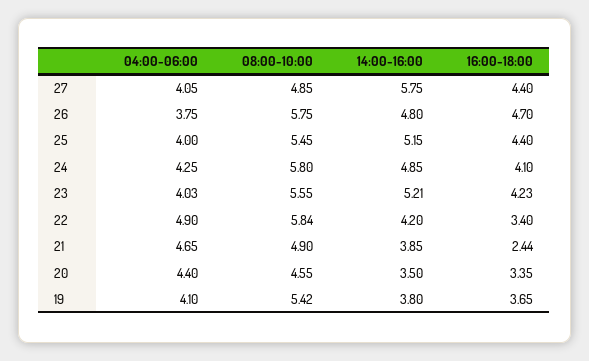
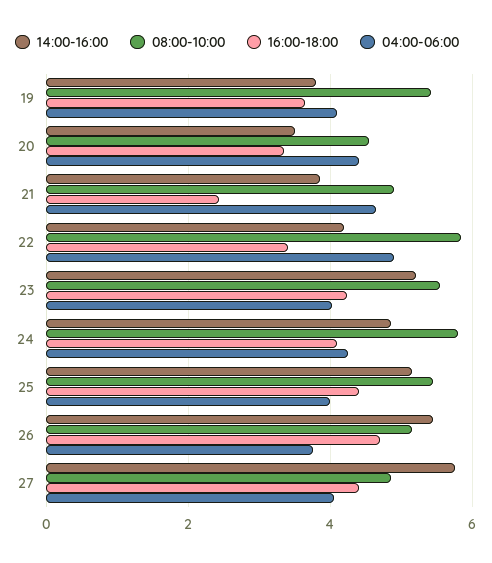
  {
    "04:00-06:00": {
      "27": 4.05,
      "26": 3.75,
      "25": 4,
      "24": 4.25,
      "23": 4.03,
      "22": 4.9,
      "21": 4.65,
      "20": 4.4,
      "19": 4.1
    },
    "08:00-10:00": {
      "27": 4.85,
-     "26": 5.75,
+     "26": 5.2,
      "25": 5.45,
      "24": 5.8,
      "23": 5.55,
      "22": 5.84,
      "21": 4.9,
      "20": 4.55,
      "19": 5.42
    },
    "14:00-16:00": {
      "27": 5.75,
-     "26": 4.8,
+     "26": 5.4,
      "25": 5.15,
      "24": 4.85,
      "23": 5.21,
      "22": 4.2,
      "21": 3.85,
      "20": 3.5,
      "19": 3.8
    },
    "16:00-18:00": {
      "27": 4.4,
      "26": 4.7,
      "25": 4.4,
      "24": 4.1,
      "23": 4.23,
      "22": 3.4,
      "21": 2.44,
      "20": 3.35,
      "19": 3.65
    }
  }

